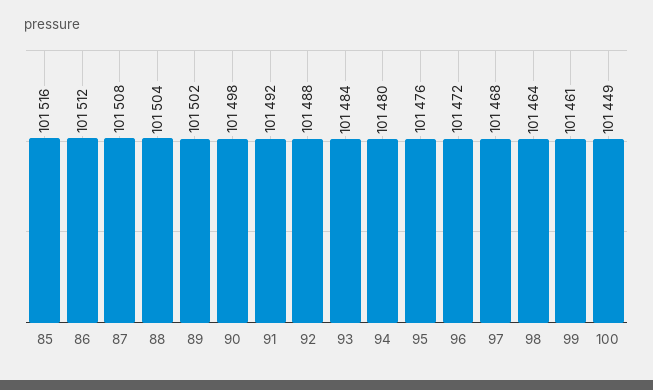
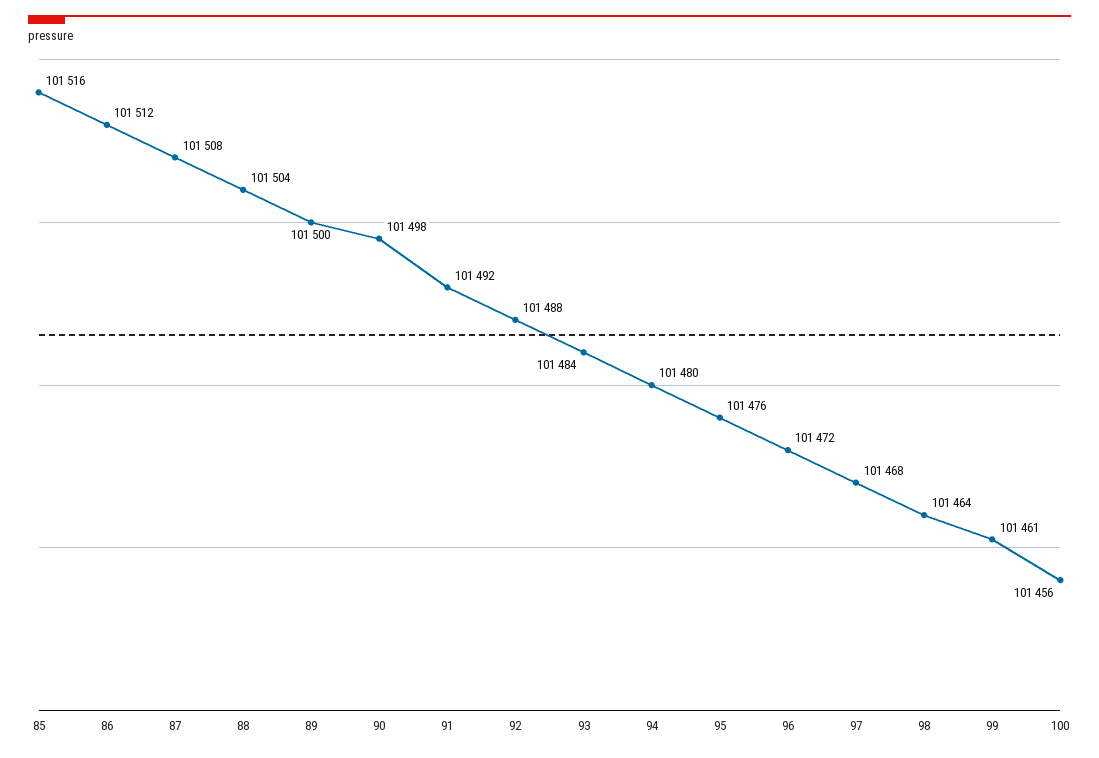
  {
    "85": 101516,
    "86": 101512,
    "87": 101508,
    "88": 101504,
-   "89": 101502,
+   "89": 101500,
    "90": 101498,
    "91": 101492,
    "92": 101488,
    "93": 101484,
    "94": 101480,
    "95": 101476,
    "96": 101472,
    "97": 101468,
    "98": 101464,
    "99": 101461,
-   "100": 101449
+   "100": 101456
  }

